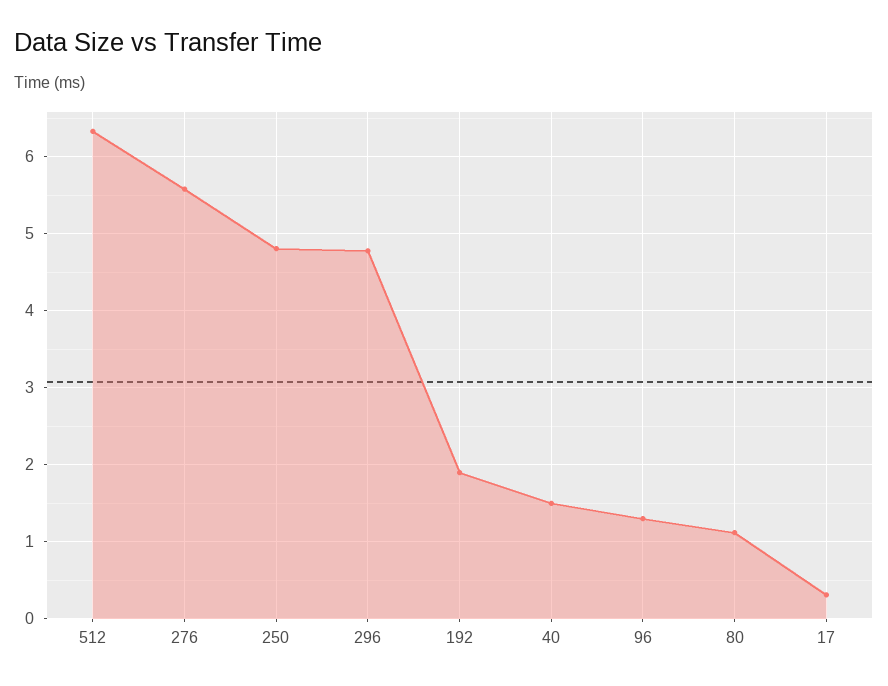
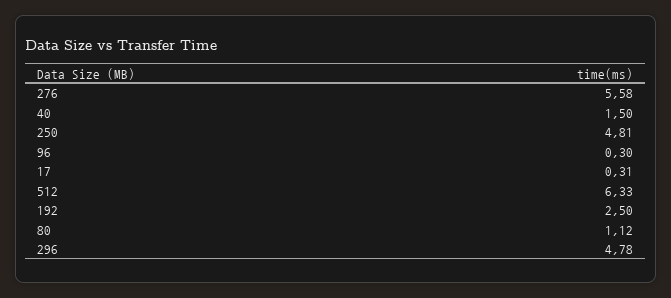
  {
    "512": 6.33,
    "276": 5.58,
    "250": 4.81,
    "296": 4.78,
-   "192": 1.9,
+   "192": 2.5,
    "40": 1.5,
-   "96": 1.3,
+   "96": 0.3,
    "80": 1.12,
    "17": 0.31
  }

